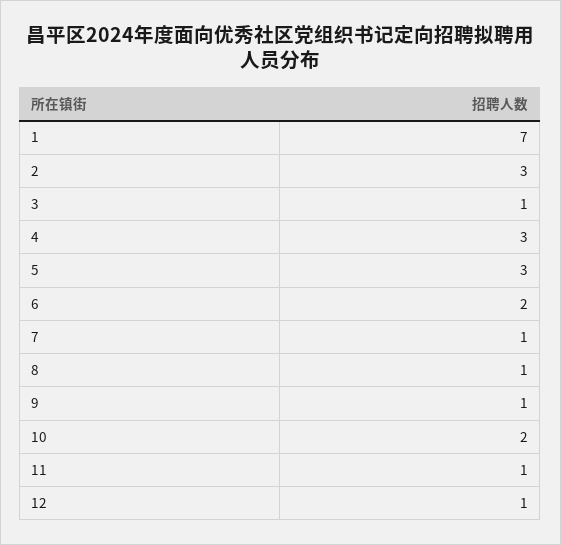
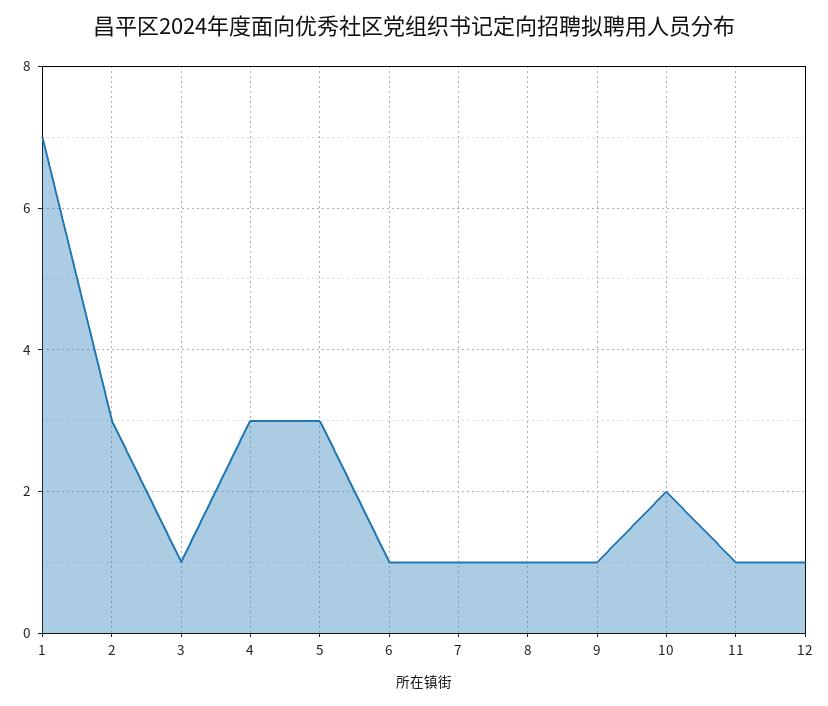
  {
    "1": 7,
    "2": 3,
    "3": 1,
    "4": 3,
    "5": 3,
-   "6": 2,
+   "6": 1,
    "7": 1,
    "8": 1,
    "9": 1,
    "10": 2,
    "11": 1,
    "12": 1
  }

